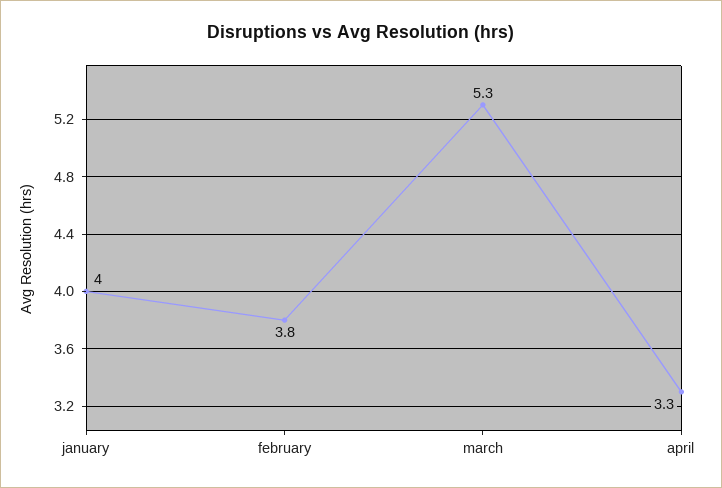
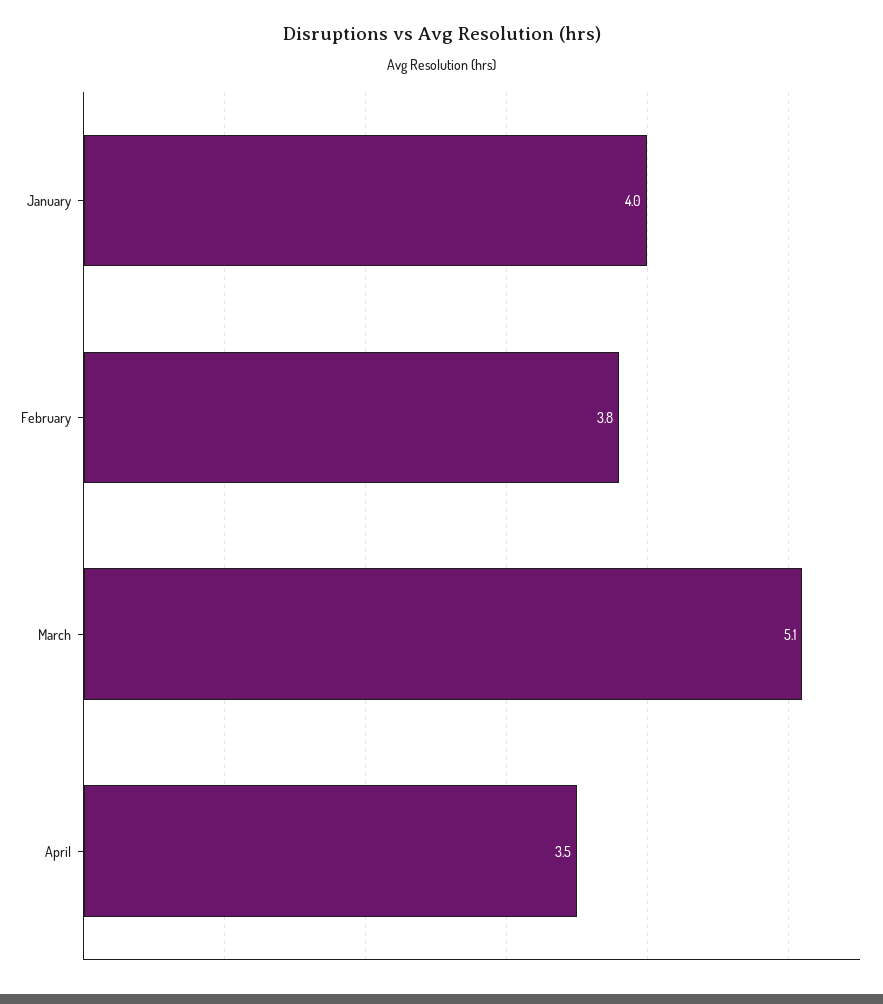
  {
    "january": 4,
    "february": 3.8,
-   "march": 5.3,
+   "march": 5.1,
-   "april": 3.3
+   "april": 3.5
  }

